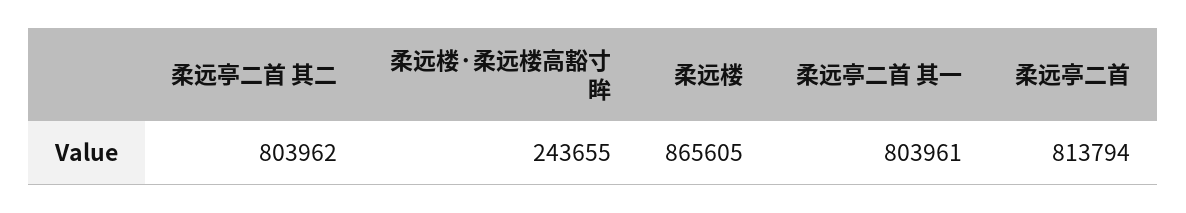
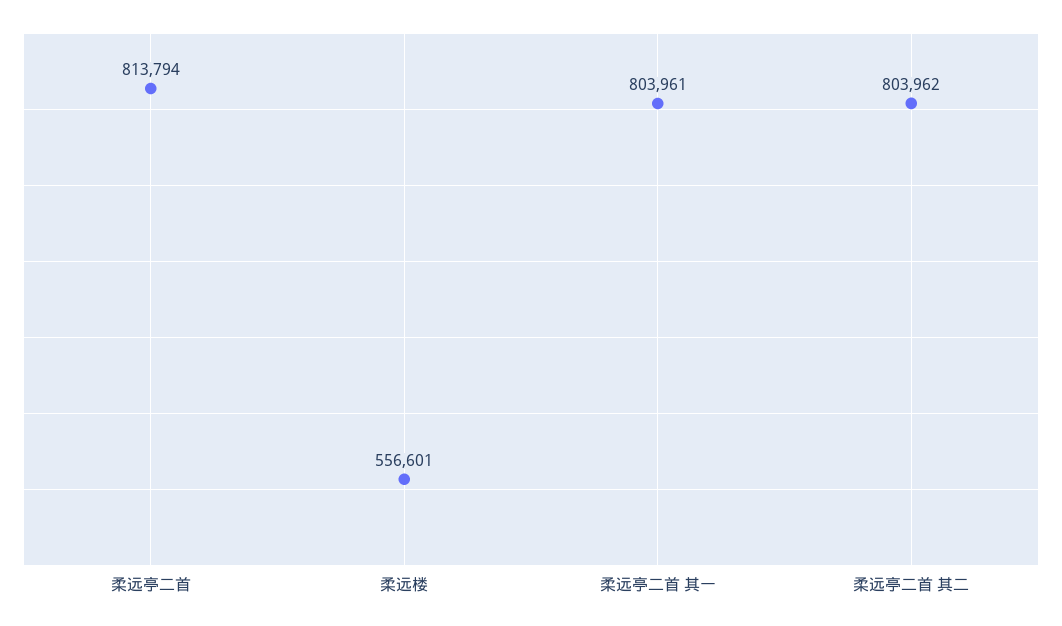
  {
    "柔远亭二首 其二": 803962,
-   "柔远楼·柔远楼高豁寸眸": 243655,
-   "柔远楼": 865605,
+   "柔远楼": 556601,
    "柔远亭二首 其一": 803961,
    "柔远亭二首": 813794
  }

